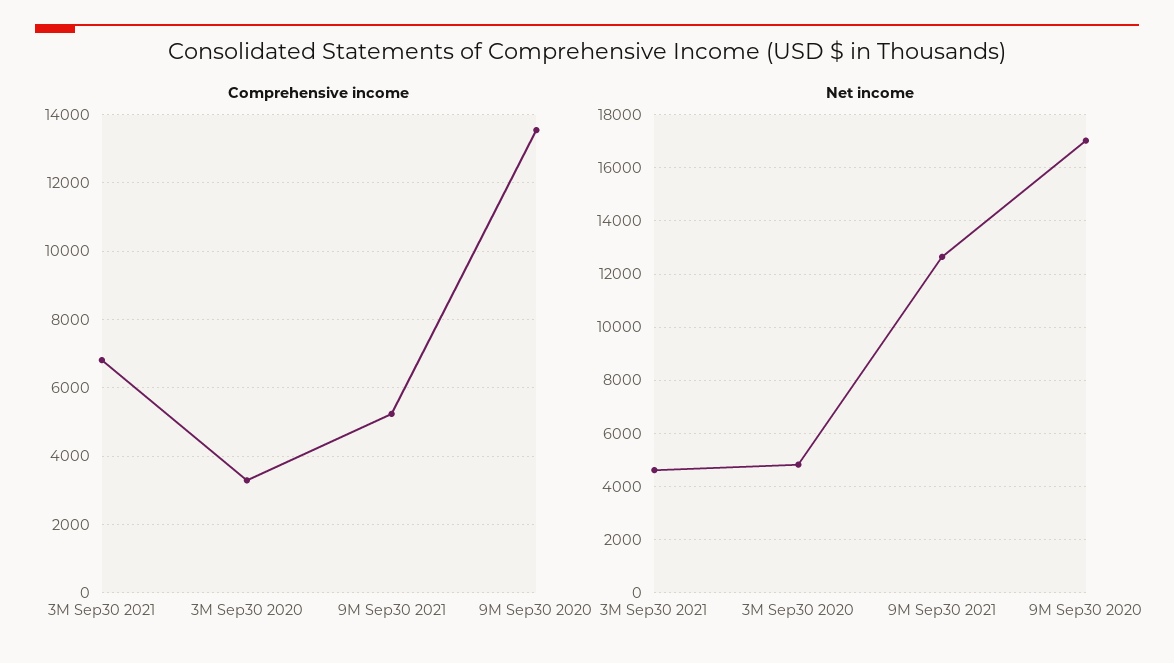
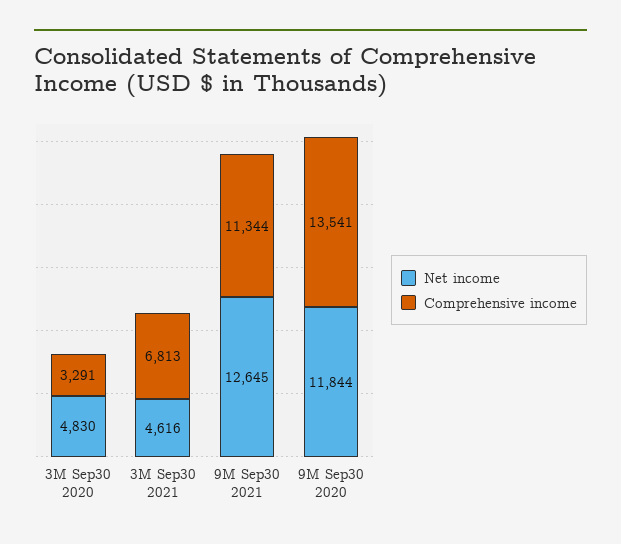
  {
    "Comprehensive income": {
      "3M Sep30 2021": 6813,
      "3M Sep30 2020": 3291,
-     "9M Sep30 2021": 5200,
+     "9M Sep30 2021": 11344,
      "9M Sep30 2020": 13541
    },
    "Net income": {
      "3M Sep30 2021": 4616,
      "3M Sep30 2020": 4830,
      "9M Sep30 2021": 12645,
-     "9M Sep30 2020": 17000
+     "9M Sep30 2020": 11844
    }
  }

